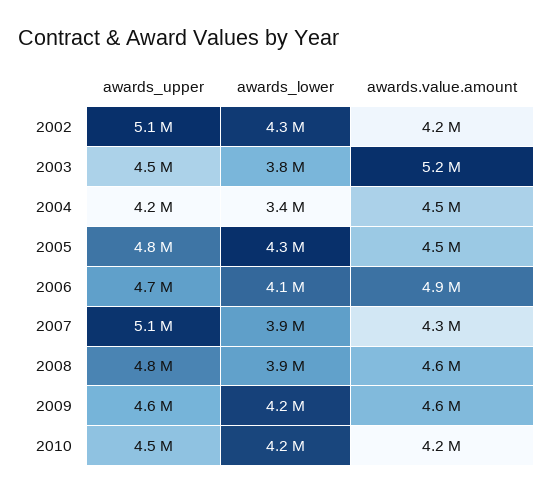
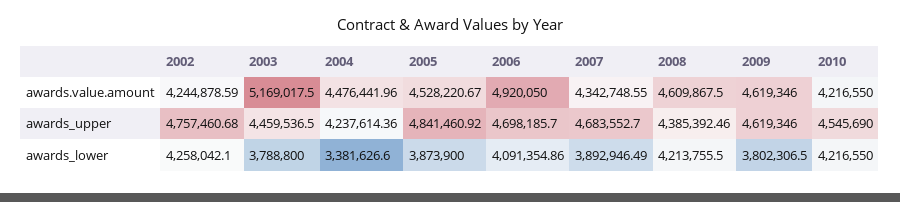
  {
    "awards_upper": {
-     "2002": 5100000,
+     "2002": 4757460.68,
      "2003": 4459536.5,
      "2004": 4237614.36,
      "2005": 4841460.92,
      "2006": 4698185.7,
-     "2007": 5100000,
+     "2007": 4683552.7,
-     "2008": 4800000,
+     "2008": 4385392.46,
      "2009": 4619346,
      "2010": 4545690
    },
    "awards_lower": {
      "2002": 4258042.1,
      "2003": 3788800,
      "2004": 3381626.6,
-     "2005": 4300000,
+     "2005": 3873900,
      "2006": 4091354.86,
      "2007": 3892946.49,
-     "2008": 3900000,
+     "2008": 4213755.5,
-     "2009": 4200000,
+     "2009": 3802306.5,
      "2010": 4216550
    },
    "awards.value.amount": {
      "2002": 4244878.59,
      "2003": 5169017.5,
      "2004": 4476441.96,
      "2005": 4528220.67,
      "2006": 4920050,
      "2007": 4342748.55,
      "2008": 4609867.5,
      "2009": 4619346,
      "2010": 4216550
    }
  }

